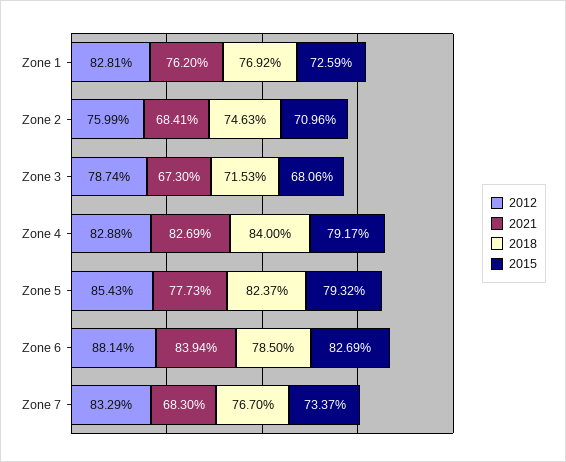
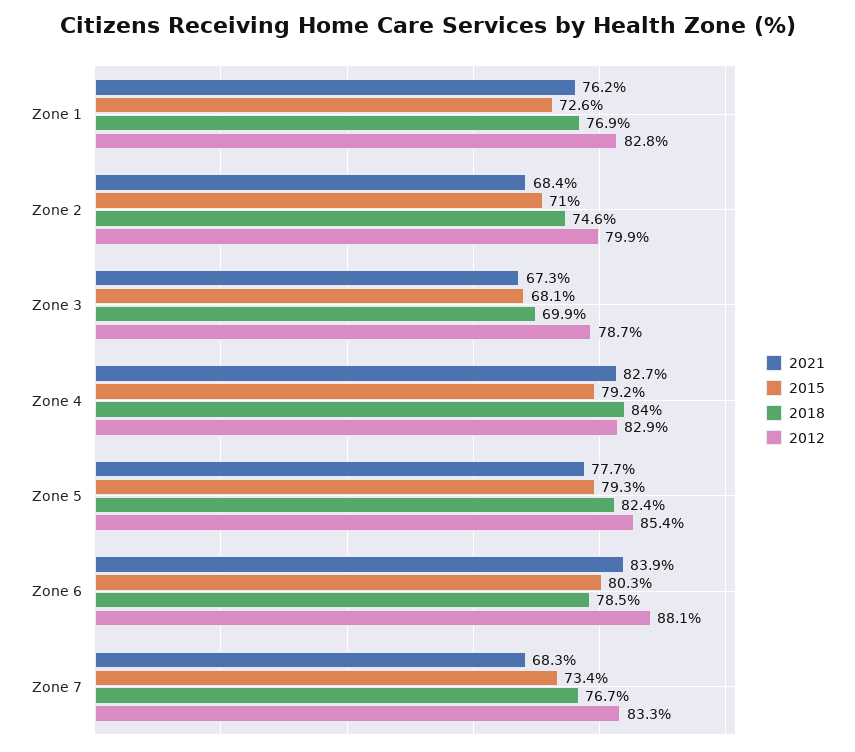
  {
    "2012": {
      "Zone 1": 82.81,
-     "Zone 2": 75.99,
+     "Zone 2": 79.9,
      "Zone 3": 78.74,
      "Zone 4": 82.88,
      "Zone 5": 85.43,
      "Zone 6": 88.14,
      "Zone 7": 83.29
    },
    "2021": {
      "Zone 1": 76.2,
      "Zone 2": 68.41,
      "Zone 3": 67.3,
      "Zone 4": 82.69,
      "Zone 5": 77.73,
      "Zone 6": 83.94,
      "Zone 7": 68.3
    },
    "2018": {
      "Zone 1": 76.92,
      "Zone 2": 74.63,
-     "Zone 3": 71.53,
+     "Zone 3": 69.9,
      "Zone 4": 84,
      "Zone 5": 82.37,
      "Zone 6": 78.5,
      "Zone 7": 76.7
    },
    "2015": {
      "Zone 1": 72.59,
      "Zone 2": 70.96,
      "Zone 3": 68.06,
      "Zone 4": 79.17,
      "Zone 5": 79.32,
-     "Zone 6": 82.69,
+     "Zone 6": 80.3,
      "Zone 7": 73.37
    }
  }

